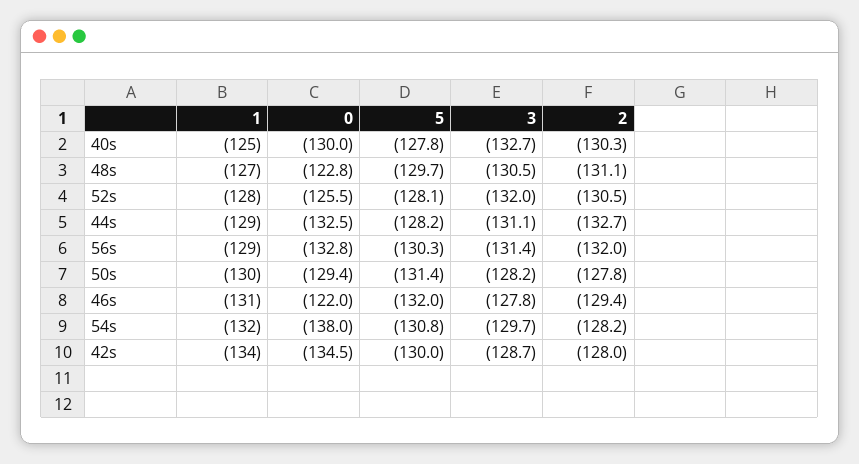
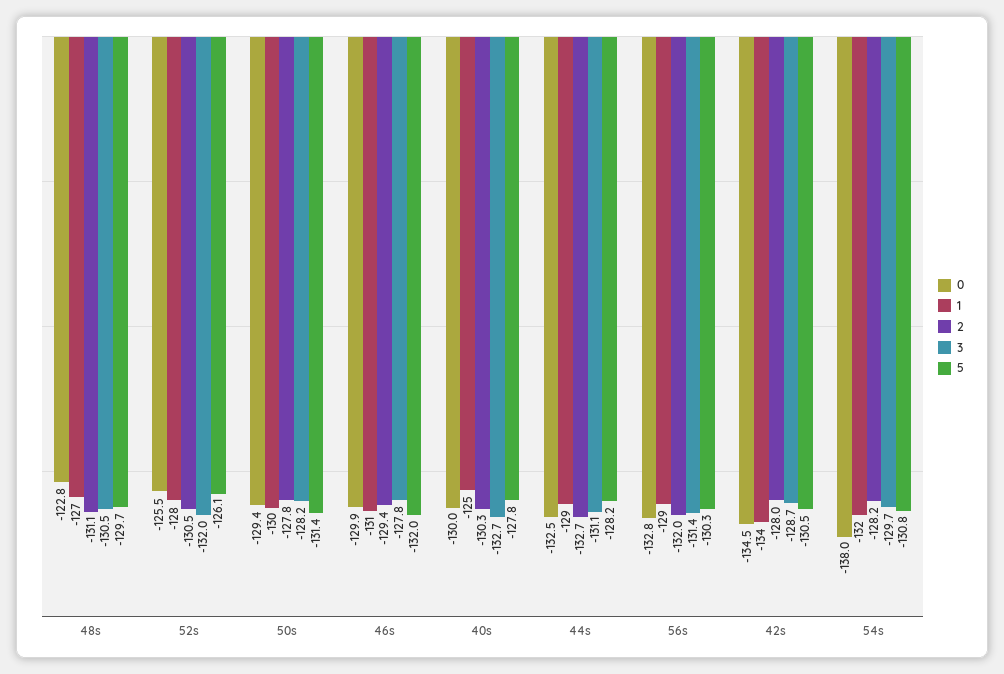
  {
    "1": {
      "40s": -125,
      "48s": -127,
      "52s": -128,
      "44s": -129,
      "56s": -129,
      "50s": -130,
      "46s": -131,
      "54s": -132,
      "42s": -134
    },
    "0": {
      "40s": -130,
      "48s": -122.8,
      "52s": -125.5,
      "44s": -132.5,
      "56s": -132.8,
      "50s": -129.4,
-     "46s": -122,
+     "46s": -129.9,
      "54s": -138,
      "42s": -134.5
    },
    "5": {
      "40s": -127.8,
      "48s": -129.7,
-     "52s": -128.1,
+     "52s": -126.1,
      "44s": -128.2,
      "56s": -130.3,
      "50s": -131.4,
      "46s": -132,
      "54s": -130.8,
-     "42s": -130
+     "42s": -130.5
    },
    "3": {
      "40s": -132.7,
      "48s": -130.5,
      "52s": -132,
      "44s": -131.1,
      "56s": -131.4,
      "50s": -128.2,
      "46s": -127.8,
      "54s": -129.7,
      "42s": -128.7
    },
    "2": {
      "40s": -130.3,
      "48s": -131.1,
      "52s": -130.5,
      "44s": -132.7,
      "56s": -132,
      "50s": -127.8,
      "46s": -129.4,
      "54s": -128.2,
      "42s": -128
    }
  }

